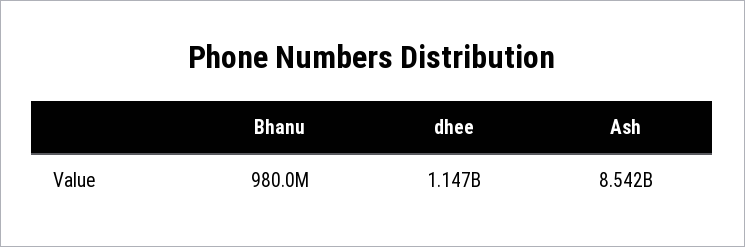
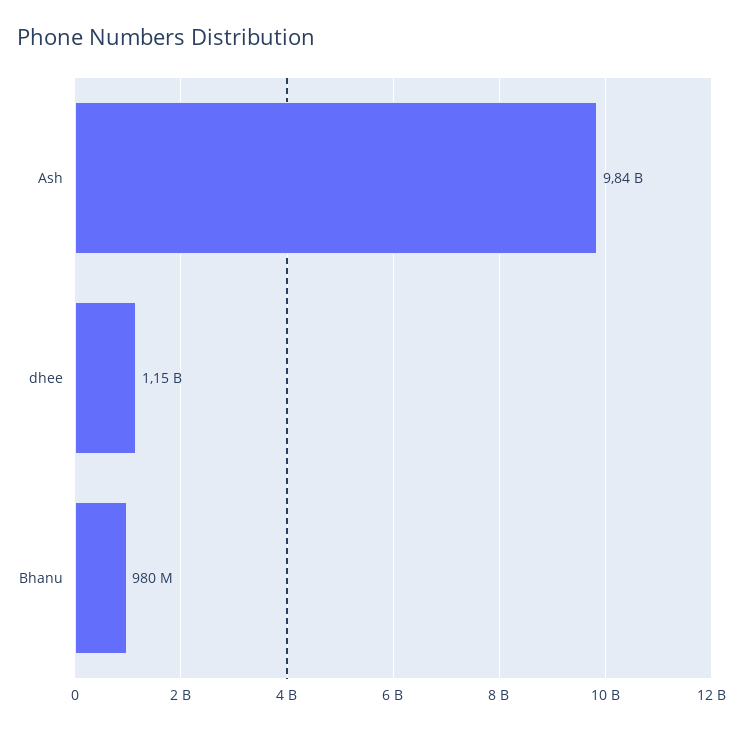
  {
    "Bhanu": 980000000,
    "dhee": 1147000000,
-   "Ash": 8542000000
+   "Ash": 9840000000
  }

